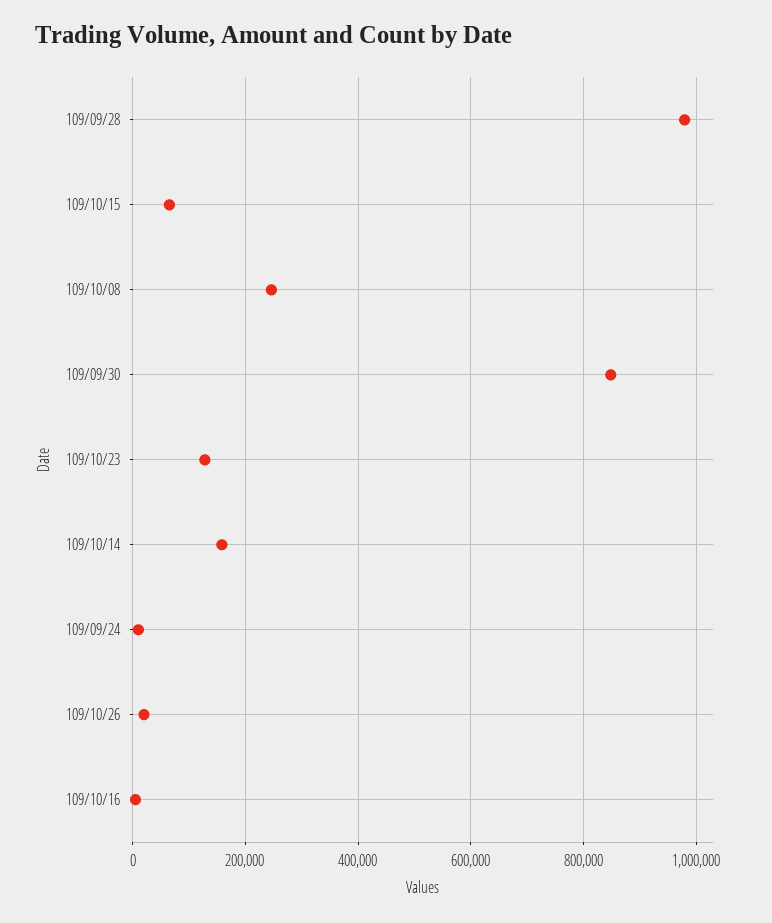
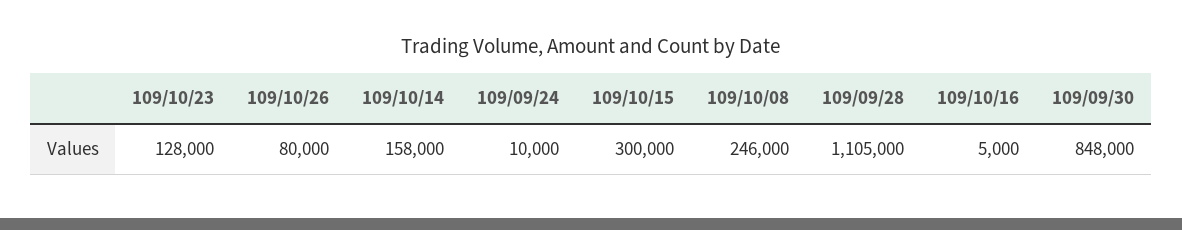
  {
-   "109/09/28": 980000,
+   "109/09/28": 1105000,
-   "109/10/15": 60000,
+   "109/10/15": 300000,
    "109/10/08": 246000,
    "109/09/30": 848000,
    "109/10/23": 128000,
    "109/10/14": 158000,
    "109/09/24": 10000,
-   "109/10/26": 20000,
+   "109/10/26": 80000,
    "109/10/16": 5000
  }

